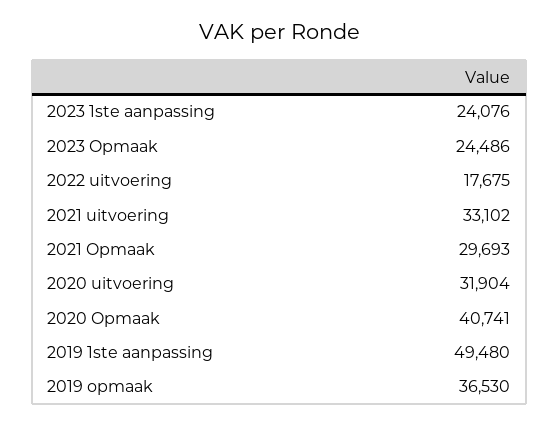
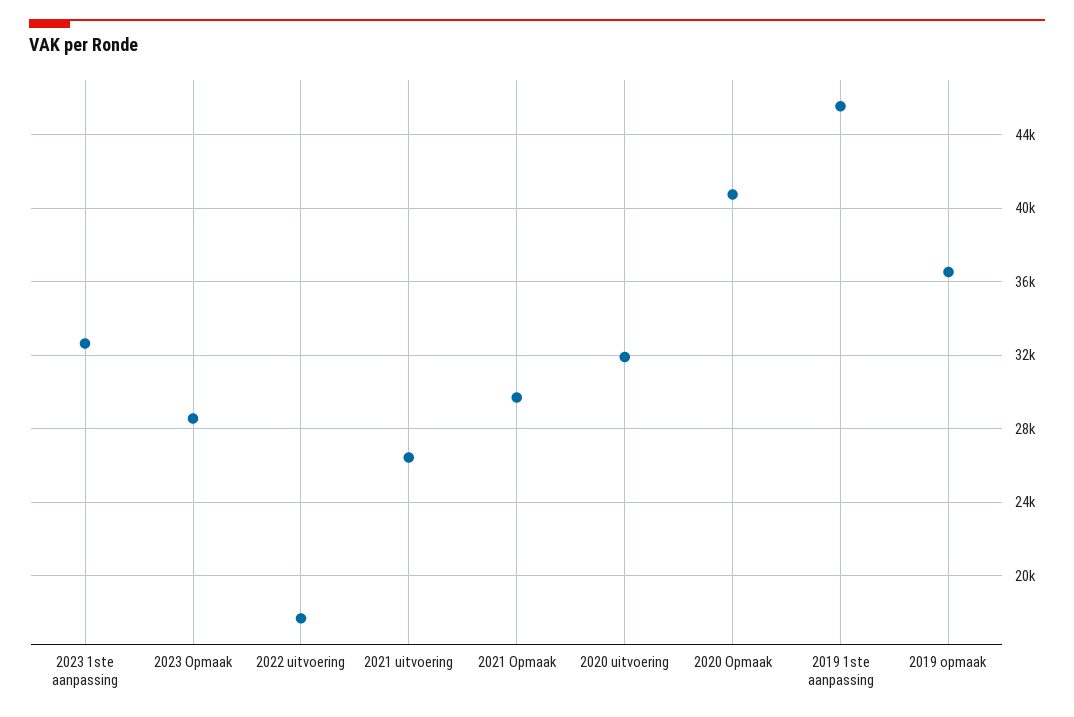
  {
-   "2023 1ste aanpassing": 24076,
+   "2023 1ste aanpassing": 32500,
-   "2023 Opmaak": 24486,
+   "2023 Opmaak": 28500,
    "2022 uitvoering": 17675,
-   "2021 uitvoering": 33102,
+   "2021 uitvoering": 26500,
    "2021 Opmaak": 29693,
    "2020 uitvoering": 31904,
    "2020 Opmaak": 40741,
-   "2019 1ste aanpassing": 49480,
+   "2019 1ste aanpassing": 45500,
    "2019 opmaak": 36530
  }

